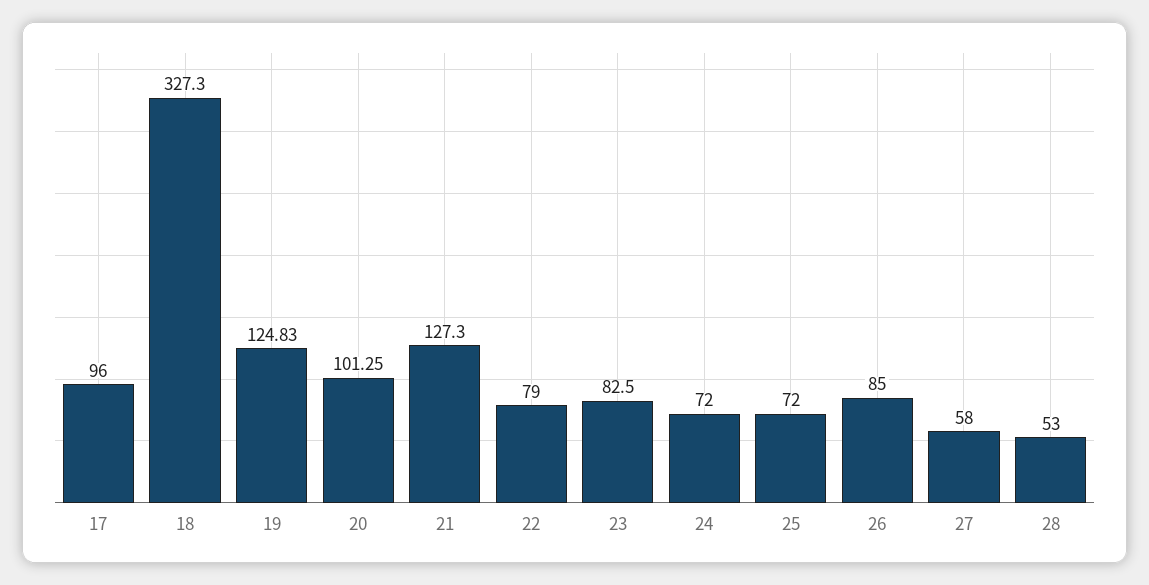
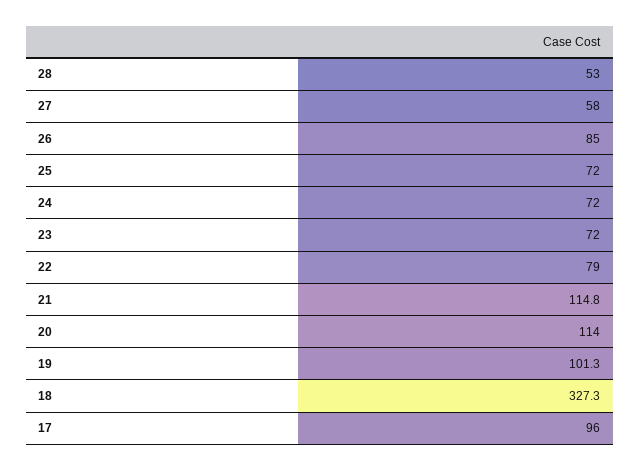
  {
    "17": 96,
    "18": 327.3,
-   "19": 124.83,
+   "19": 101.3,
-   "20": 101.25,
+   "20": 114,
-   "21": 127.3,
+   "21": 114.8,
    "22": 79,
-   "23": 82.5,
+   "23": 72,
    "24": 72,
    "25": 72,
    "26": 85,
    "27": 58,
    "28": 53
  }

